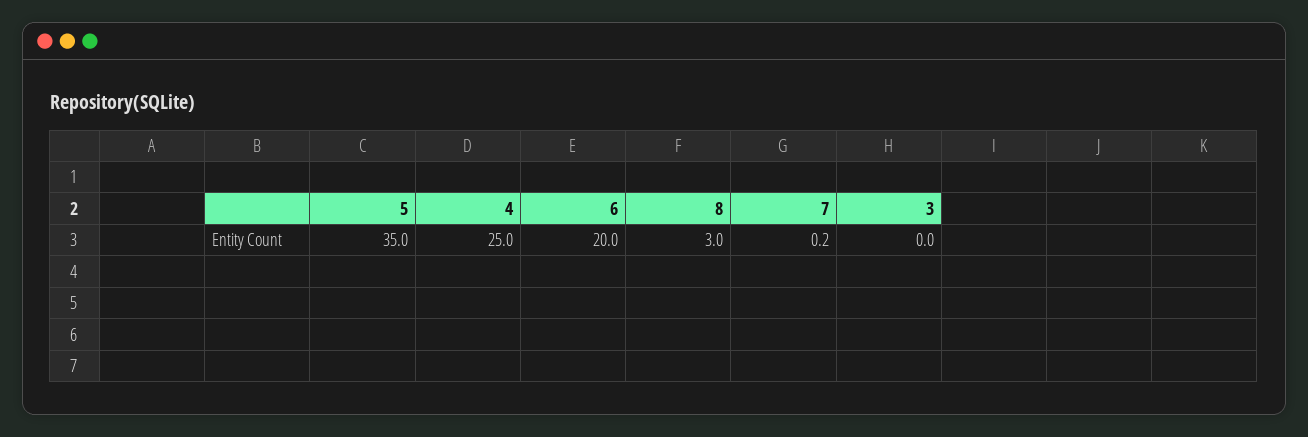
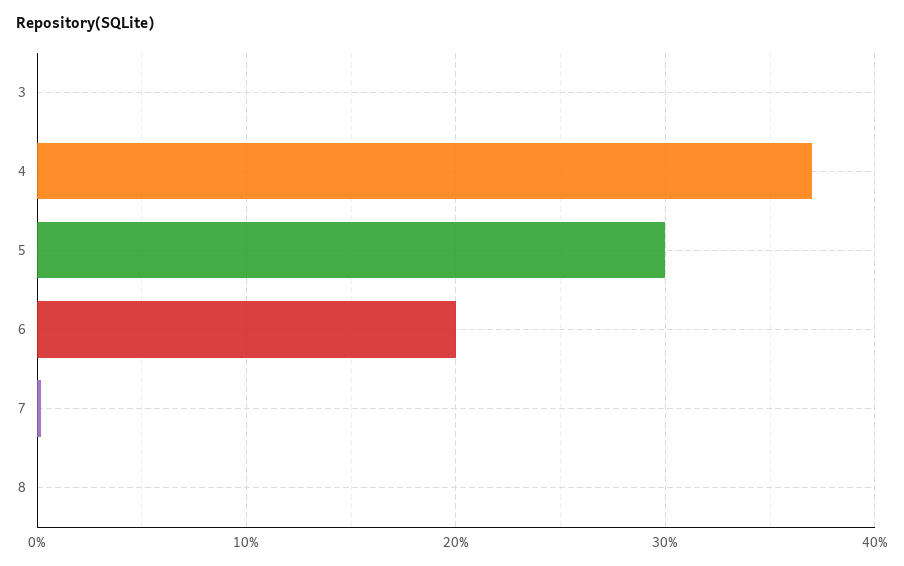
  {
-   "5": 35,
+   "5": 30,
-   "4": 25,
+   "4": 37,
    "6": 20,
-   "8": 3,
+   "8": 0,
    "7": 0.2,
    "3": 0
  }

